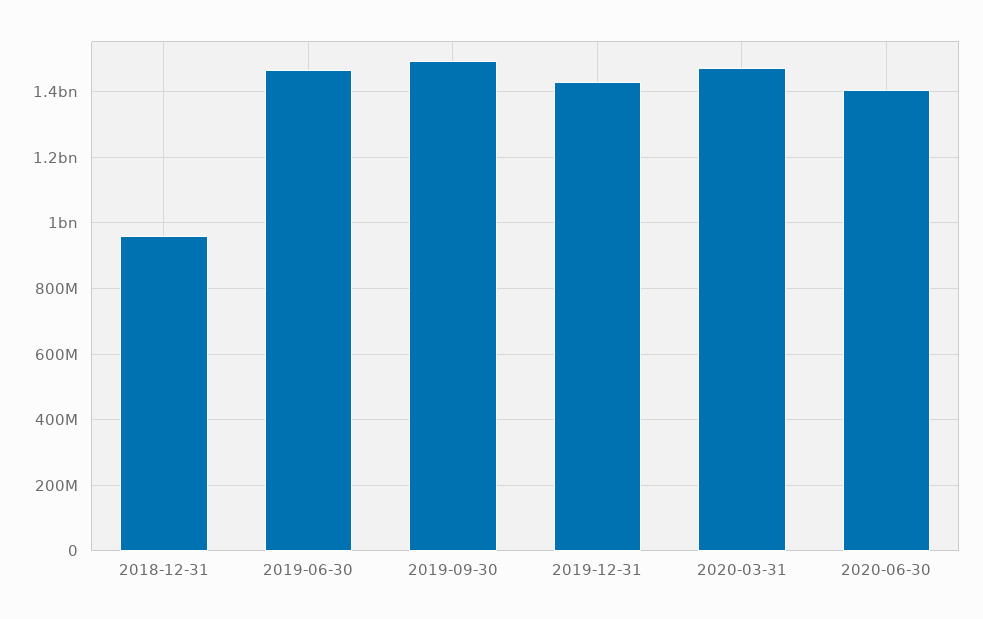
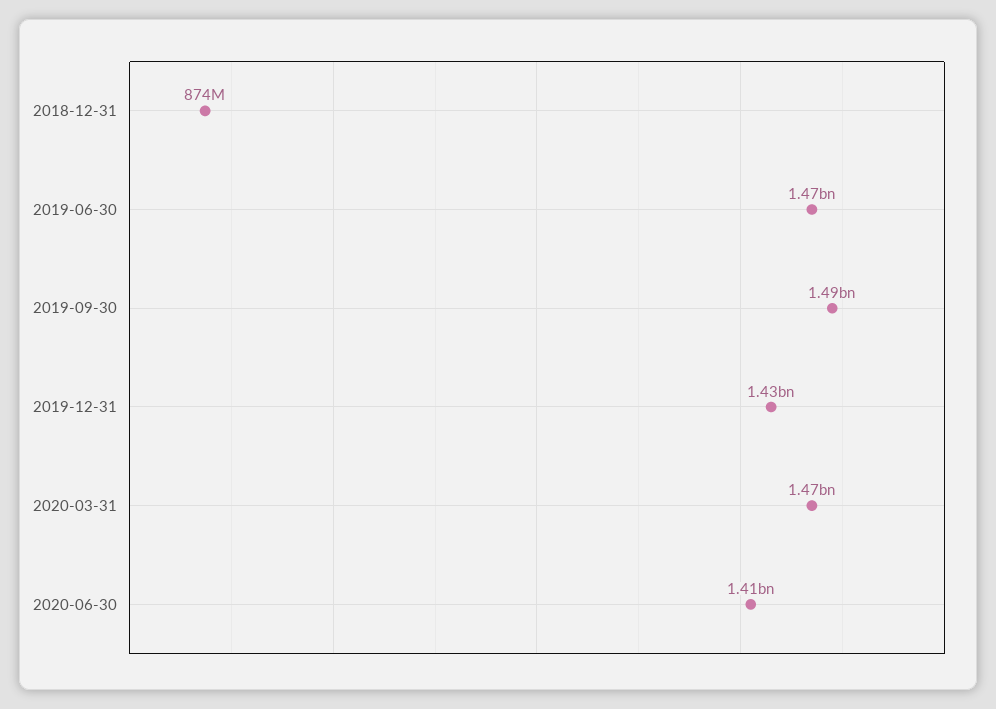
  {
-   "2018-12-31": 960000000,
+   "2018-12-31": 874000000,
    "2019-06-30": 1470000000,
    "2019-09-30": 1490000000,
    "2019-12-31": 1430000000,
    "2020-03-31": 1470000000,
    "2020-06-30": 1410000000
  }

